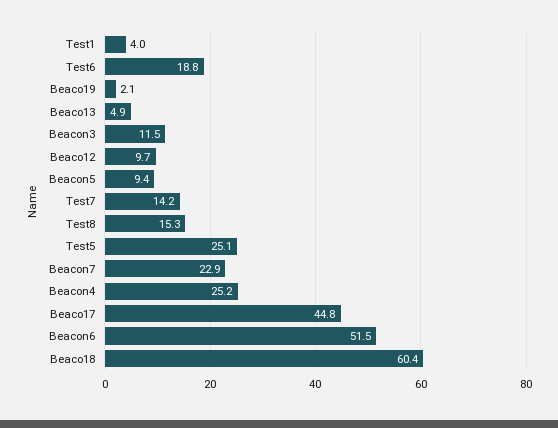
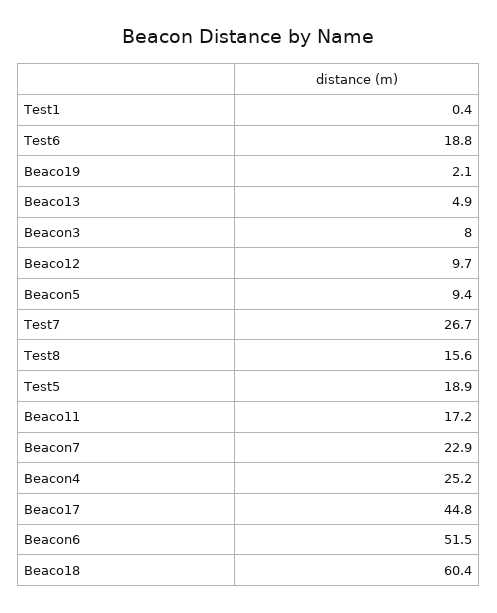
  {
-   "Test1": 4,
+   "Test1": 0.4,
    "Test6": 18.8,
    "Beaco19": 2.1,
    "Beaco13": 4.9,
-   "Beacon3": 11.5,
+   "Beacon3": 8,
    "Beaco12": 9.7,
    "Beacon5": 9.4,
-   "Test7": 14.2,
+   "Test7": 26.7,
-   "Test8": 15.3,
+   "Test8": 15.6,
-   "Test5": 25.1,
+   "Test5": 18.9,
    "Beacon7": 22.9,
    "Beacon4": 25.2,
    "Beaco17": 44.8,
    "Beacon6": 51.5,
-   "Beaco18": 60.4
+   "Beaco18": 60.4,
+   "Beaco11": 17.2
  }

